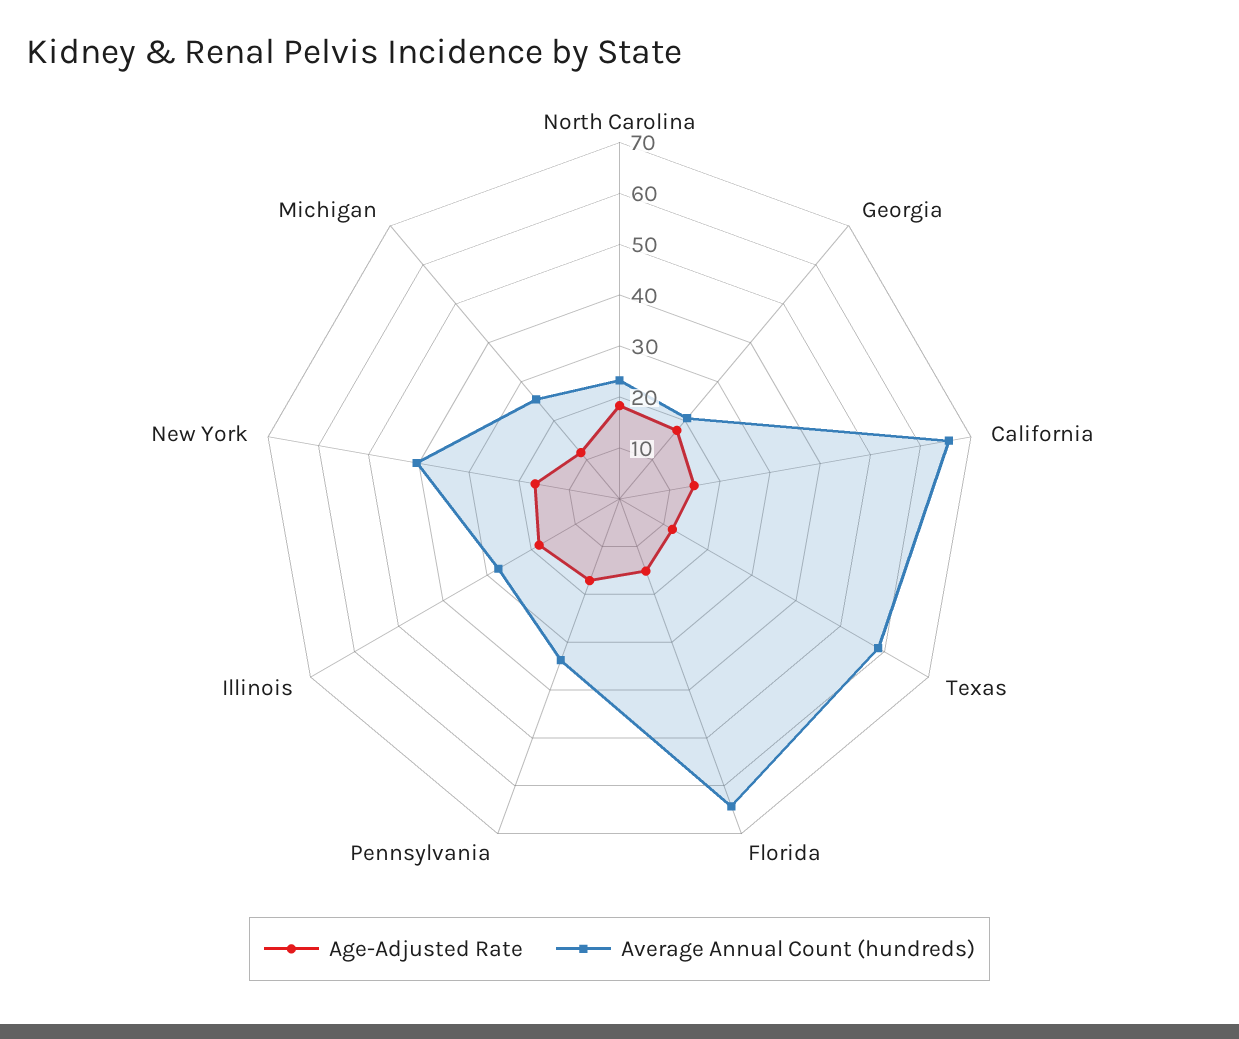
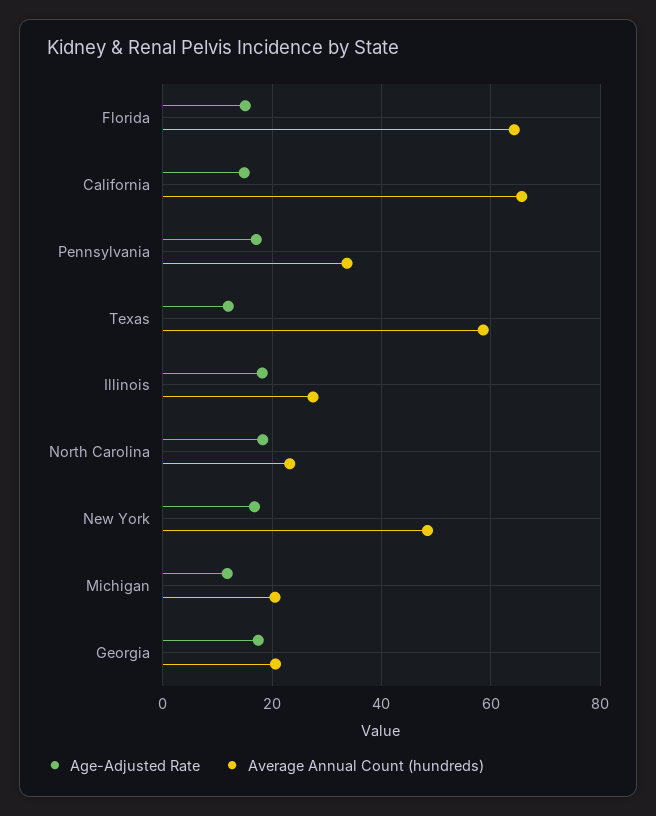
  {
    "Age-Adjusted Rate": {
      "North Carolina": 18,
      "Georgia": 18,
      "California": 14,
      "Texas": 12,
      "Florida": 16,
      "Pennsylvania": 18,
      "Illinois": 18,
      "New York": 16,
      "Michigan": 12
    },
    "Average Annual Count (hundreds)": {
      "North Carolina": 24,
      "Georgia": 20,
      "California": 66,
      "Texas": 58,
      "Florida": 64,
      "Pennsylvania": 34,
      "Illinois": 28,
-     "New York": 40,
+     "New York": 48,
-     "Michigan": 26
+     "Michigan": 20
    }
  }

